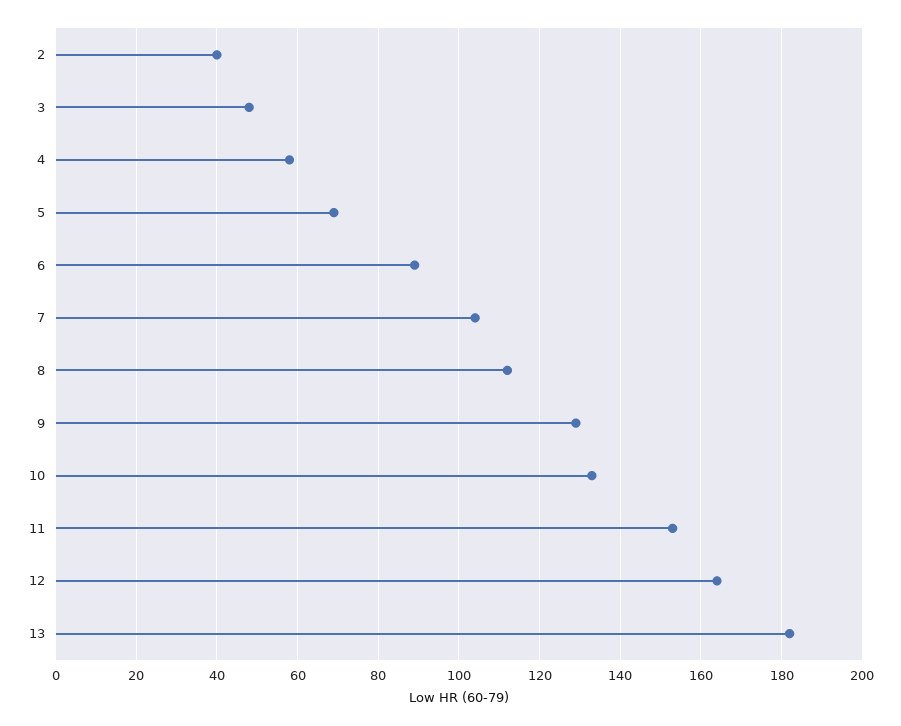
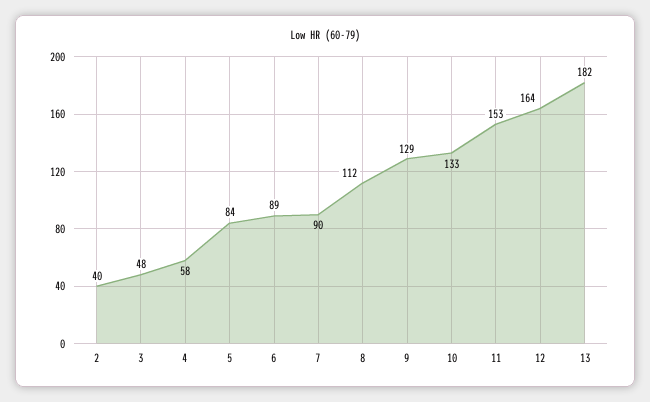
  {
    "2": 40,
    "3": 48,
    "4": 58,
-   "5": 70,
+   "5": 84,
    "6": 89,
-   "7": 105,
+   "7": 90,
    "8": 112,
    "9": 129,
    "10": 133,
    "11": 153,
    "12": 164,
    "13": 182
  }

